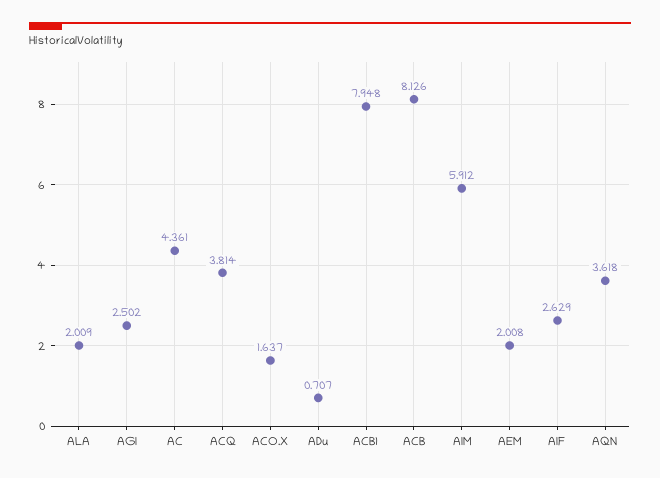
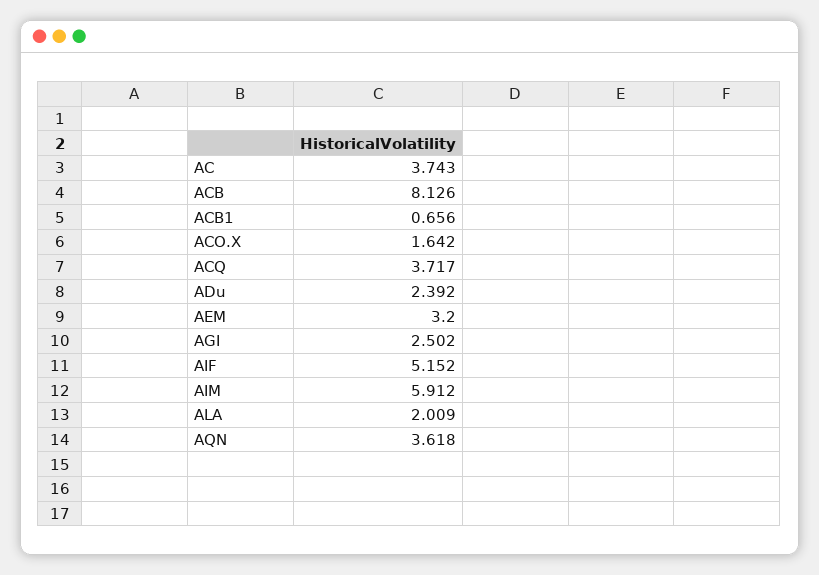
  {
    "ALA": 2.009,
    "AGI": 2.502,
-   "AC": 4.361,
+   "AC": 3.743,
-   "ACQ": 3.814,
+   "ACQ": 3.717,
-   "ACO.X": 1.637,
+   "ACO.X": 1.642,
-   "ADu": 0.707,
+   "ADu": 2.392,
-   "ACB1": 7.948,
+   "ACB1": 0.656,
    "ACB": 8.126,
    "AIM": 5.912,
-   "AEM": 2.008,
+   "AEM": 3.2,
-   "AIF": 2.629,
+   "AIF": 5.152,
    "AQN": 3.618
  }

